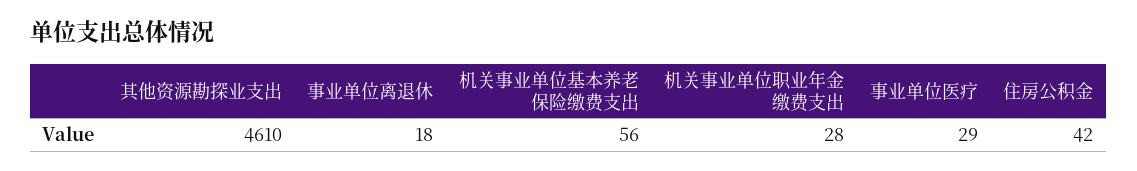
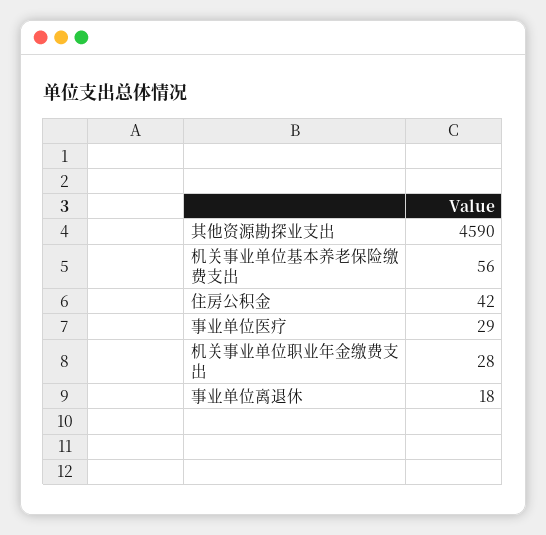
  {
-   "其他资源勘探业支出": 4610,
+   "其他资源勘探业支出": 4590,
    "事业单位离退休": 18,
    "机关事业单位基本养老保险缴费支出": 56,
    "机关事业单位职业年金缴费支出": 28,
    "事业单位医疗": 29,
    "住房公积金": 42
  }

